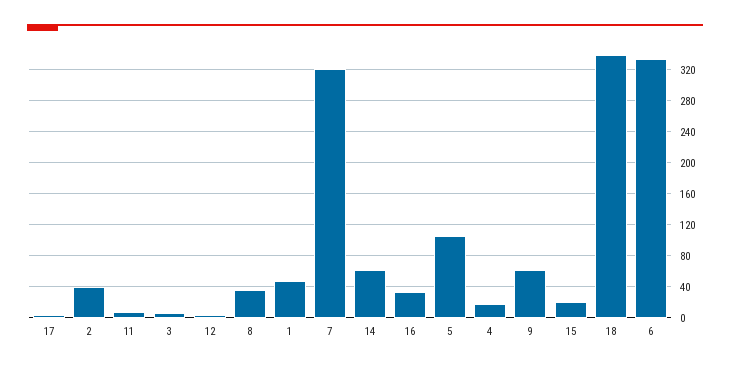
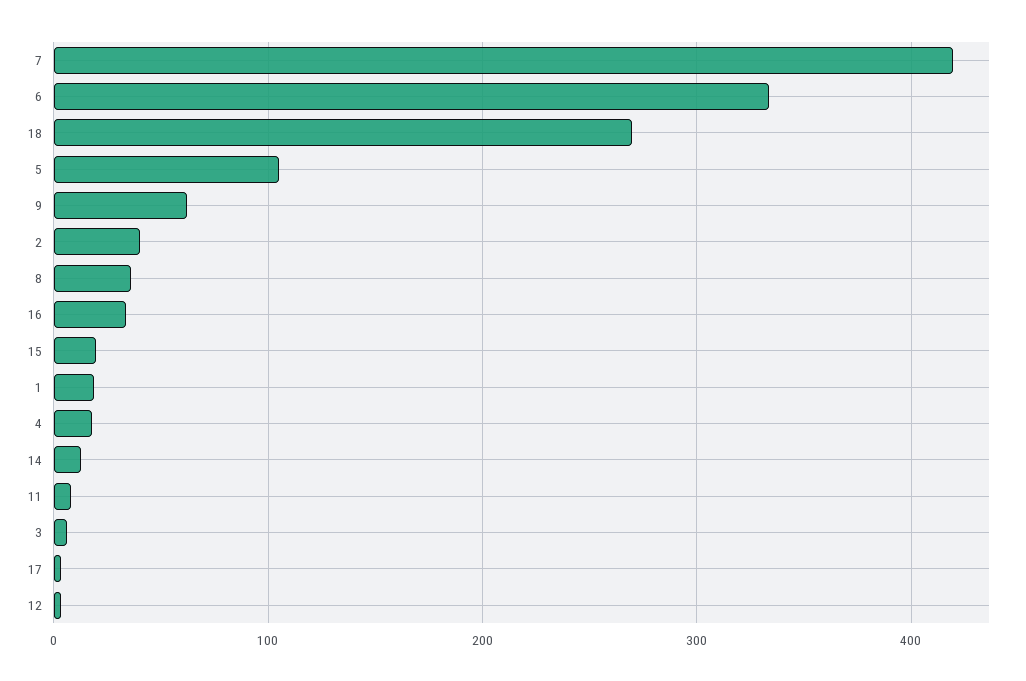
  {
    "17": 0,
    "2": 40,
    "11": 10,
    "3": 10,
    "12": 0,
    "8": 40,
-   "1": 50,
+   "1": 20,
-   "7": 320,
+   "7": 420,
-   "14": 60,
+   "14": 10,
    "16": 30,
    "5": 110,
    "4": 20,
    "9": 60,
    "15": 20,
-   "18": 340,
+   "18": 270,
    "6": 330
  }

